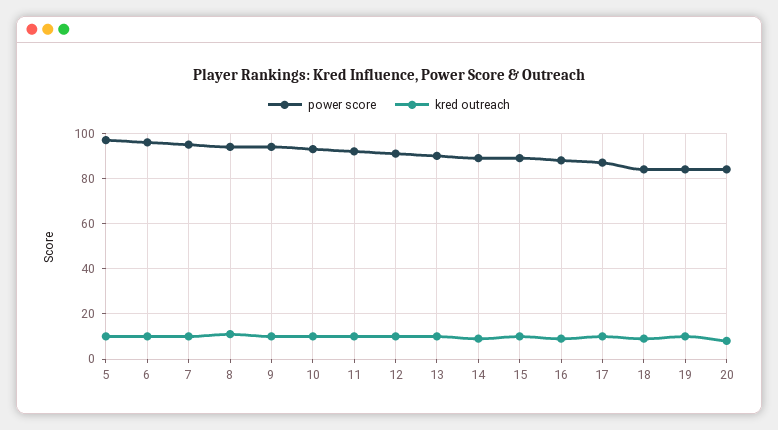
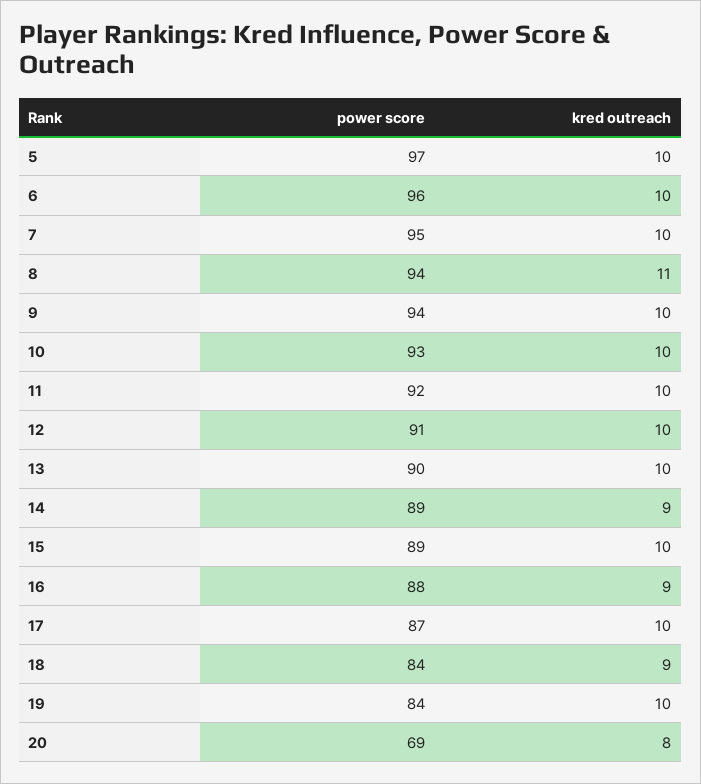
  {
    "power score": {
      "5": 97,
      "6": 96,
      "7": 95,
      "8": 94,
      "9": 94,
      "10": 93,
      "11": 92,
      "12": 91,
      "13": 90,
      "14": 89,
      "15": 89,
      "16": 88,
      "17": 87,
      "18": 84,
      "19": 84,
-     "20": 85
+     "20": 69
    },
    "kred outreach": {
      "5": 10,
      "6": 10,
      "7": 10,
      "8": 11,
      "9": 10,
      "10": 10,
      "11": 10,
      "12": 10,
      "13": 10,
      "14": 9,
      "15": 10,
      "16": 9,
      "17": 10,
      "18": 9,
      "19": 10,
      "20": 8
    }
  }

